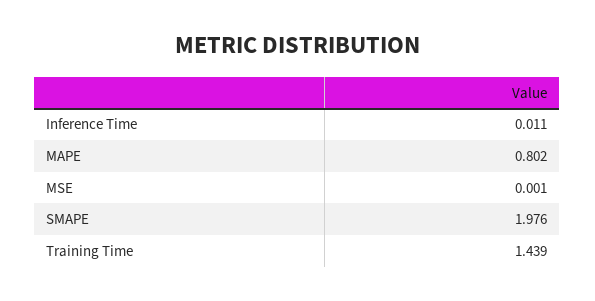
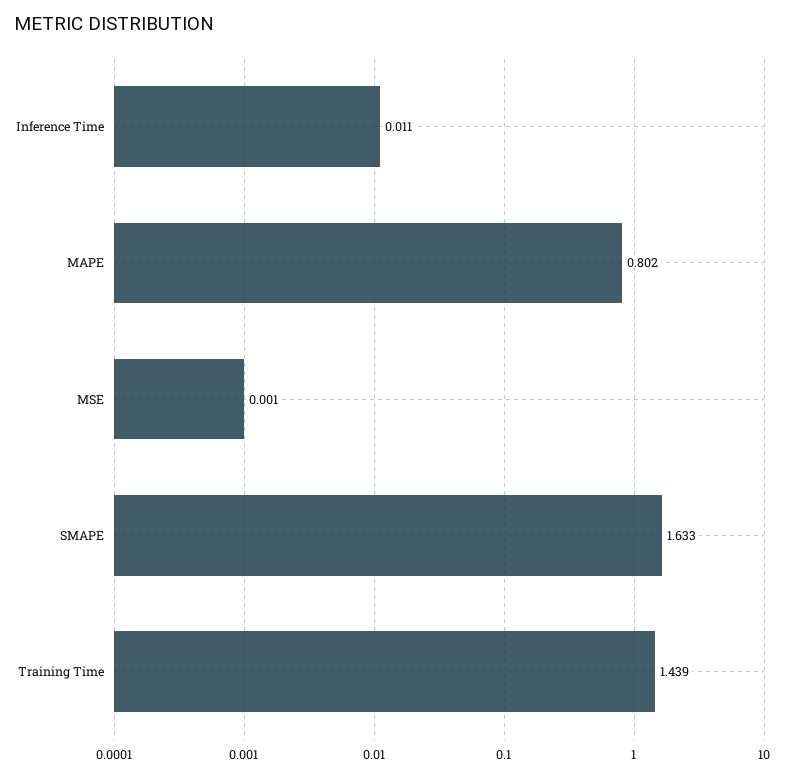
  {
    "Inference Time": 0.011,
    "MAPE": 0.802,
    "MSE": 0.001,
-   "SMAPE": 1.976,
+   "SMAPE": 1.633,
    "Training Time": 1.439
  }

